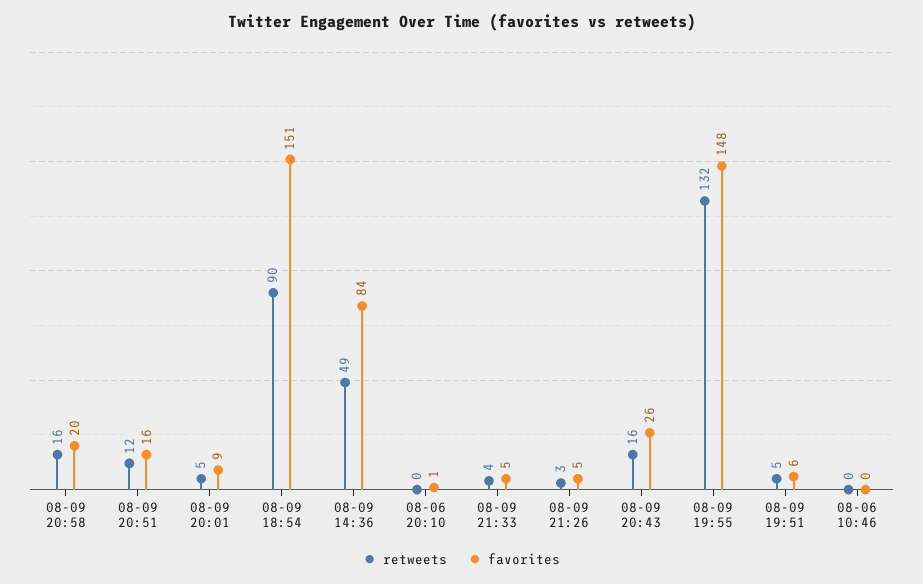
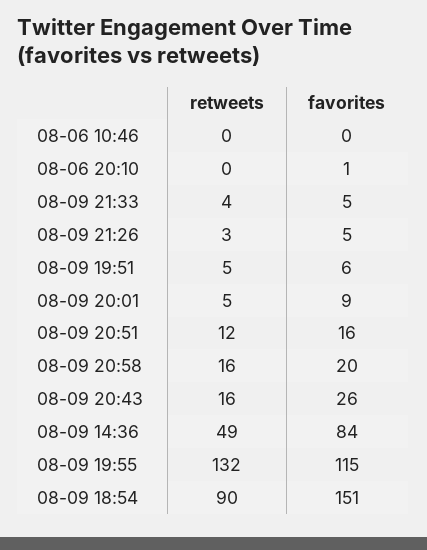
  {
    "retweets": {
      "08-09 20:58": 16,
      "08-09 20:51": 12,
      "08-09 20:01": 5,
      "08-09 18:54": 90,
      "08-09 14:36": 49,
      "08-06 20:10": 0,
      "08-09 21:33": 4,
      "08-09 21:26": 3,
      "08-09 20:43": 16,
      "08-09 19:55": 132,
      "08-09 19:51": 5,
      "08-06 10:46": 0
    },
    "favorites": {
      "08-09 20:58": 20,
      "08-09 20:51": 16,
      "08-09 20:01": 9,
      "08-09 18:54": 151,
      "08-09 14:36": 84,
      "08-06 20:10": 1,
      "08-09 21:33": 5,
      "08-09 21:26": 5,
      "08-09 20:43": 26,
-     "08-09 19:55": 148,
+     "08-09 19:55": 115,
      "08-09 19:51": 6,
      "08-06 10:46": 0
    }
  }

